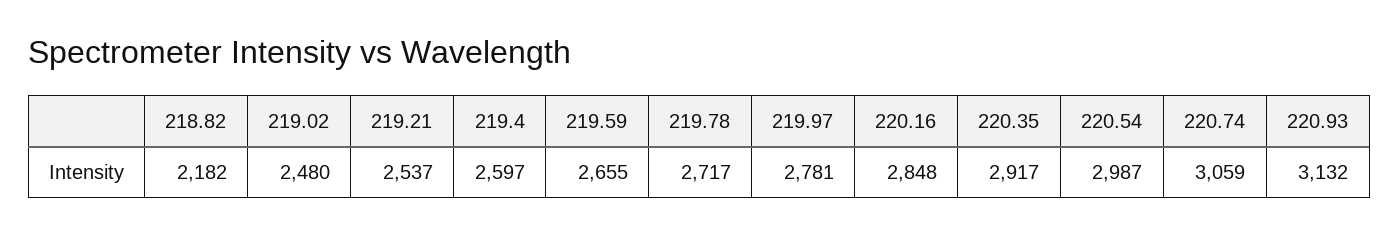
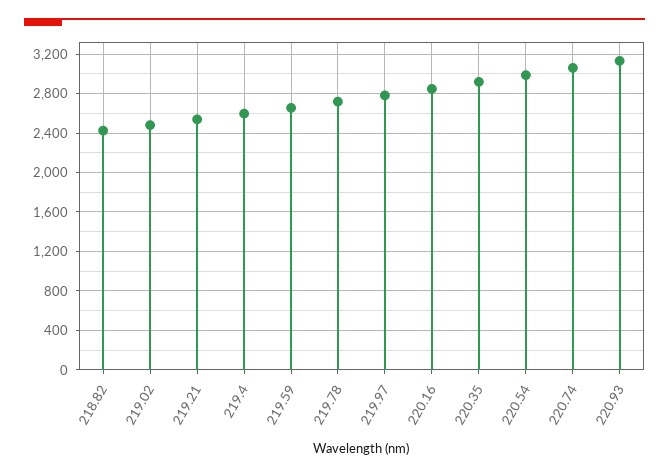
  {
-   "218.82": 2182,
+   "218.82": 2400,
    "219.02": 2480,
    "219.21": 2537,
    "219.4": 2597,
    "219.59": 2655,
    "219.78": 2717,
    "219.97": 2781,
    "220.16": 2848,
    "220.35": 2917,
    "220.54": 2987,
    "220.74": 3059,
    "220.93": 3132
  }

